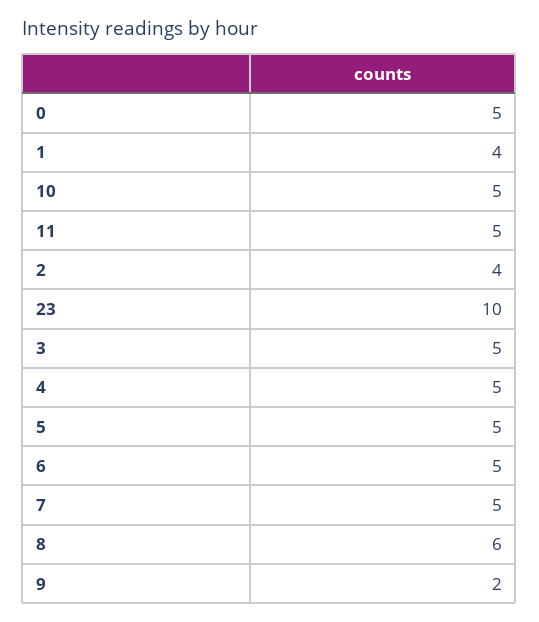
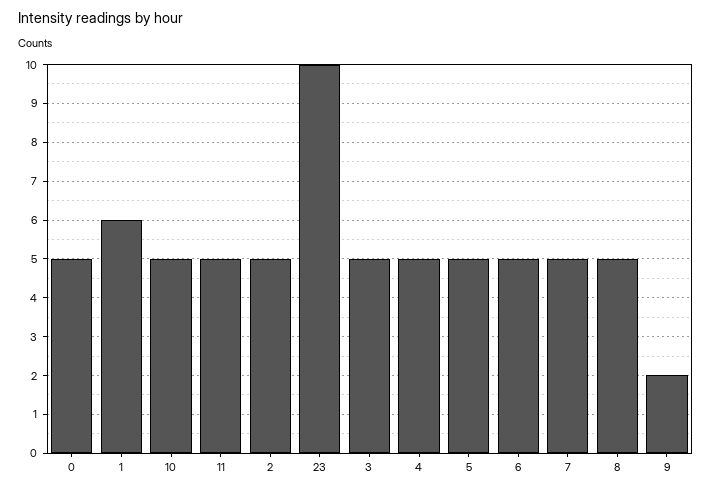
  {
    "0": 5,
-   "1": 4,
+   "1": 6,
    "10": 5,
    "11": 5,
-   "2": 4,
+   "2": 5,
    "23": 10,
    "3": 5,
    "4": 5,
    "5": 5,
    "6": 5,
    "7": 5,
-   "8": 6,
+   "8": 5,
    "9": 2
  }

